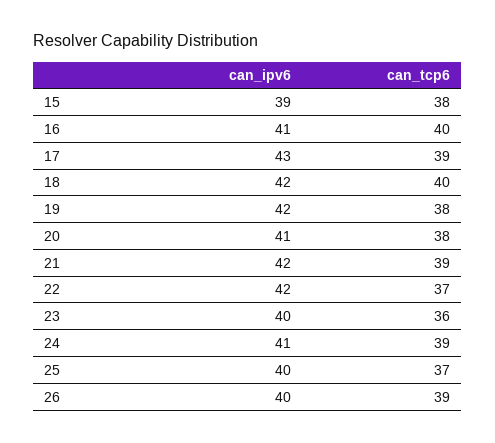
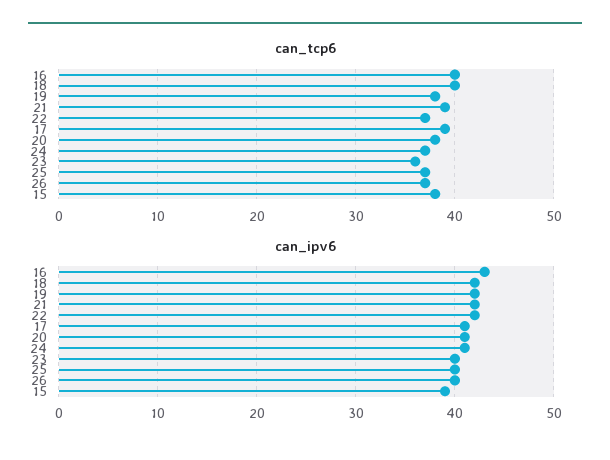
  {
    "can_ipv6": {
      "15": 39,
-     "16": 41,
+     "16": 43,
-     "17": 43,
+     "17": 41,
      "18": 42,
      "19": 42,
      "20": 41,
      "21": 42,
      "22": 42,
      "23": 40,
      "24": 41,
      "25": 40,
      "26": 40
    },
    "can_tcp6": {
      "15": 38,
      "16": 40,
      "17": 39,
      "18": 40,
      "19": 38,
      "20": 38,
      "21": 39,
      "22": 37,
      "23": 36,
-     "24": 39,
+     "24": 37,
      "25": 37,
-     "26": 39
+     "26": 37
    }
  }

